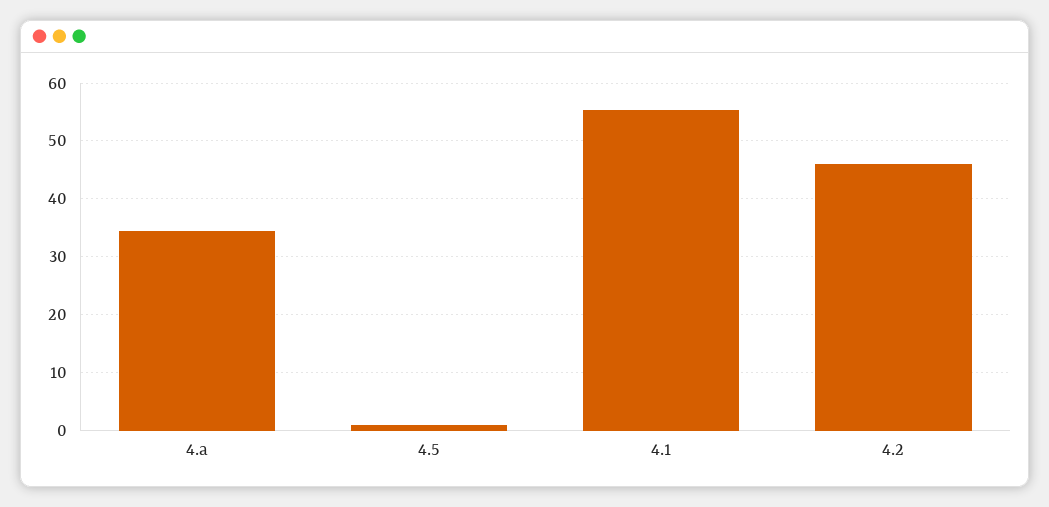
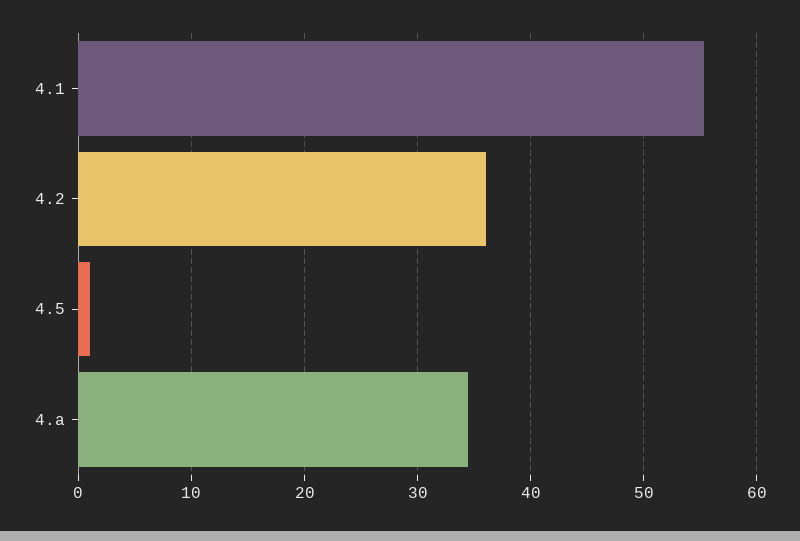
  {
    "4.a": 34,
    "4.5": 1,
    "4.1": 55,
-   "4.2": 46
+   "4.2": 36
  }

